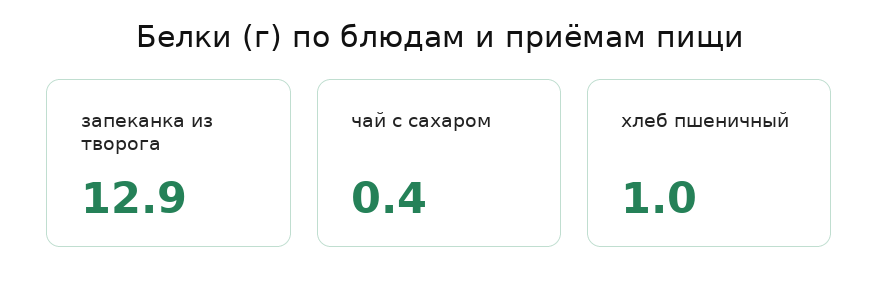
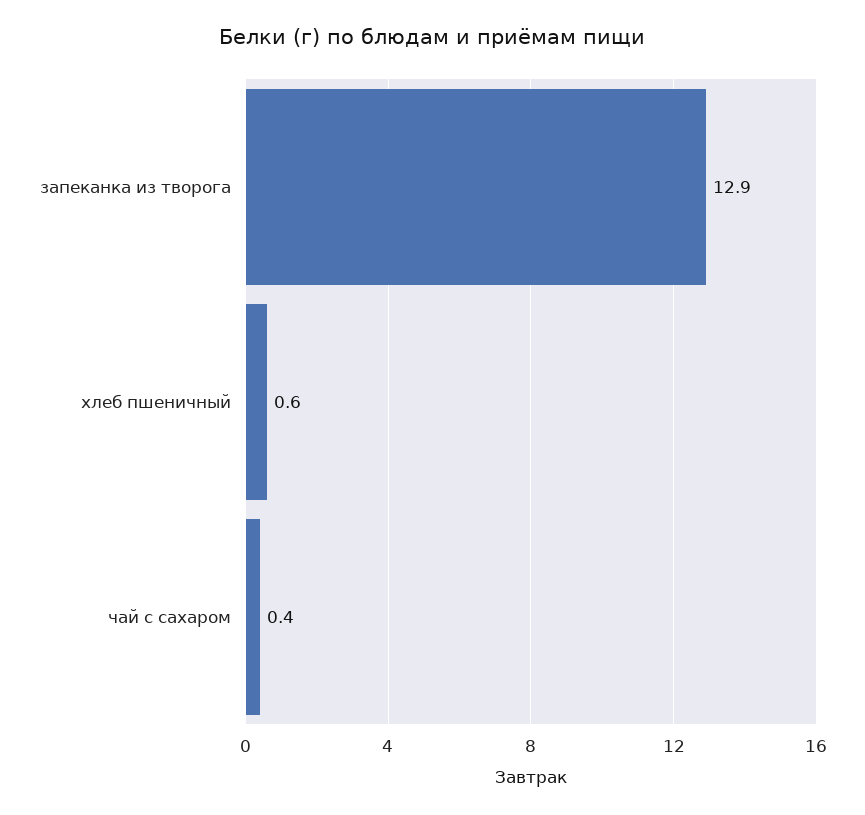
  {
    "запеканка из творога": 12.9,
    "чай с сахаром": 0.4,
-   "хлеб пшеничный": 1
+   "хлеб пшеничный": 0.6
  }

